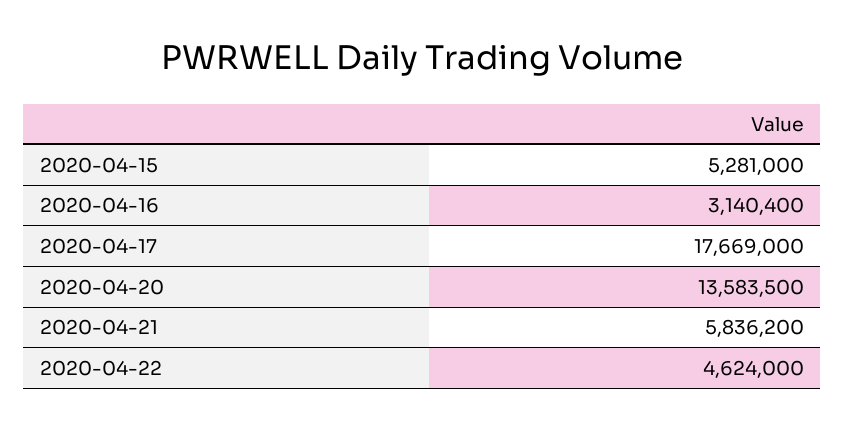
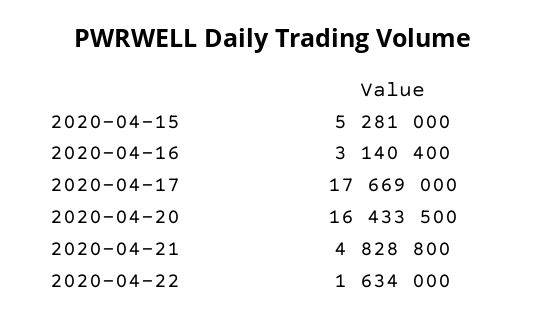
  {
    "2020-04-15": 5281000,
    "2020-04-16": 3140400,
    "2020-04-17": 17669000,
-   "2020-04-20": 13583500,
+   "2020-04-20": 16433500,
-   "2020-04-21": 5836200,
+   "2020-04-21": 4828800,
-   "2020-04-22": 4624000
+   "2020-04-22": 1634000
  }

